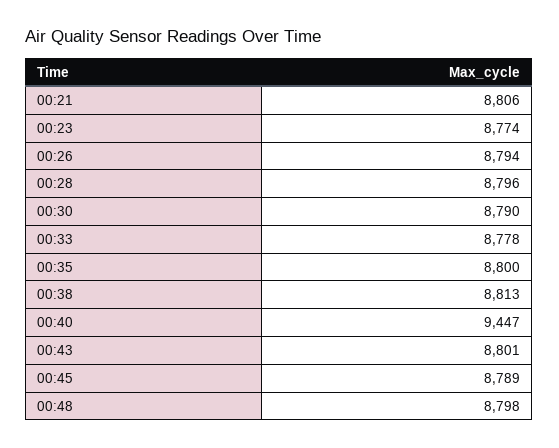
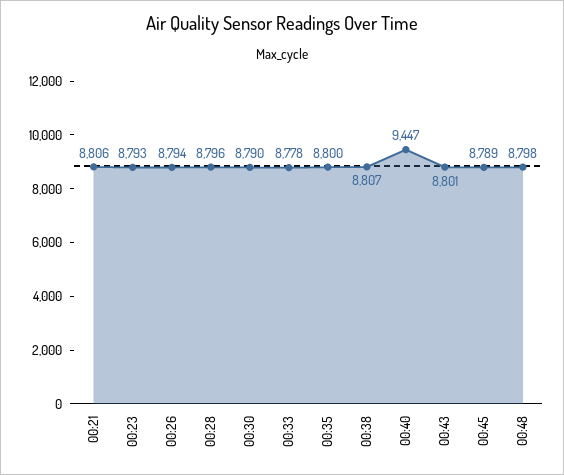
  {
    "00:21": 8806,
-   "00:23": 8774,
+   "00:23": 8793,
    "00:26": 8794,
    "00:28": 8796,
    "00:30": 8790,
    "00:33": 8778,
    "00:35": 8800,
-   "00:38": 8813,
+   "00:38": 8807,
    "00:40": 9447,
    "00:43": 8801,
    "00:45": 8789,
    "00:48": 8798
  }

